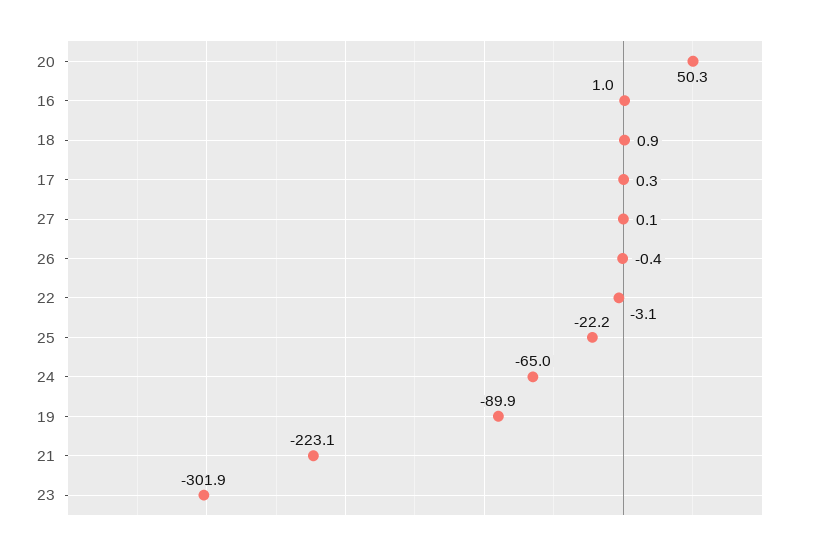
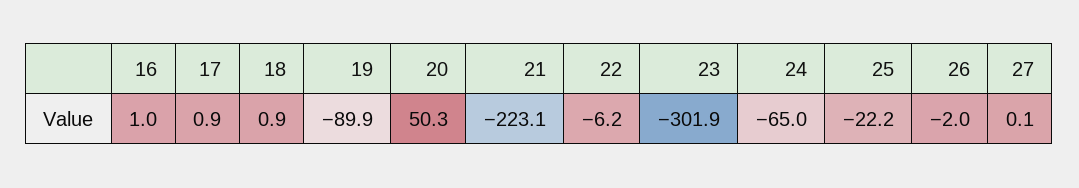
  {
    "20": 50.3,
    "16": 1,
    "18": 0.9,
-   "17": 0.3,
+   "17": 0.9,
    "27": 0.1,
-   "26": -0.4,
+   "26": -2,
-   "22": -3.1,
+   "22": -6.2,
    "25": -22.2,
    "24": -65,
    "19": -89.9,
    "21": -223.1,
    "23": -301.9
  }

